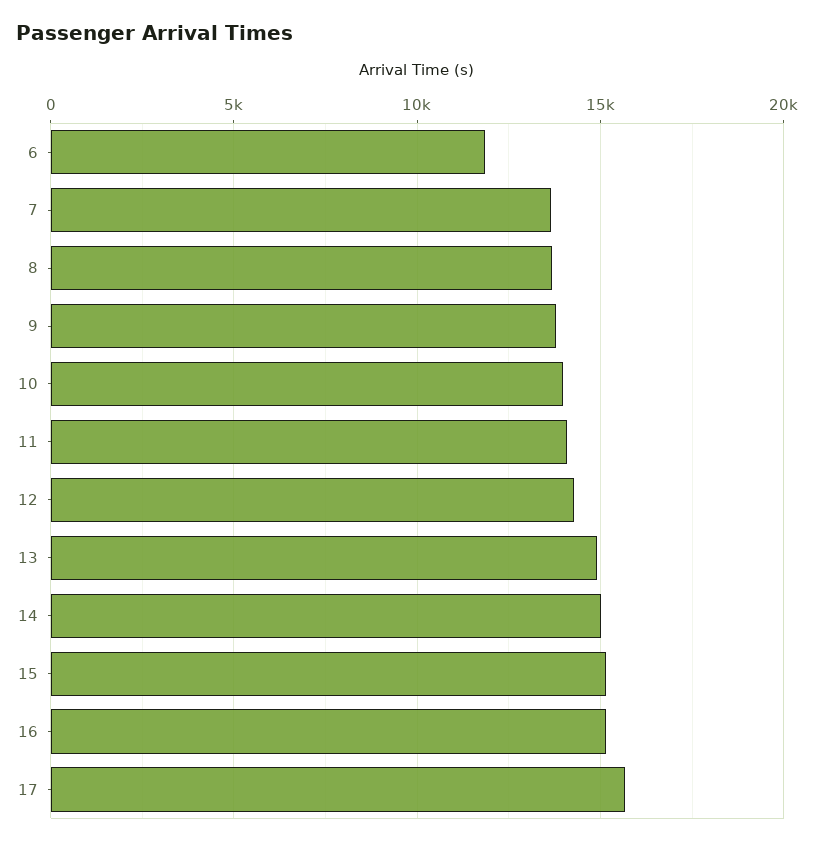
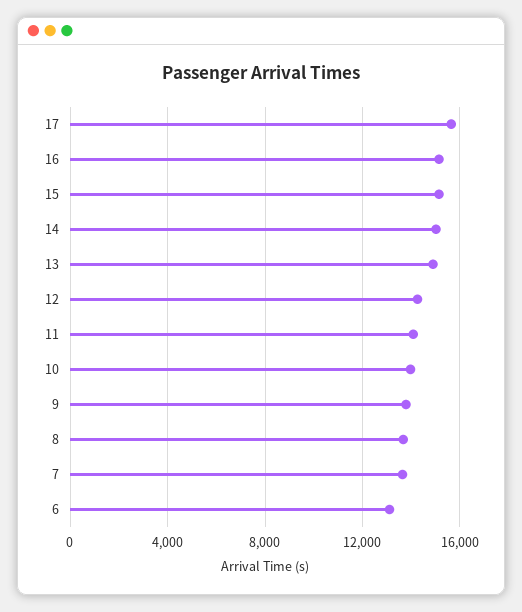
  {
-   "6": 12000,
+   "6": 13000,
    "7": 13500,
    "8": 13500,
    "9": 14000,
    "10": 14000,
    "11": 14000,
    "12": 14500,
    "13": 15000,
    "14": 15000,
    "15": 15000,
    "16": 15000,
    "17": 15500
  }

